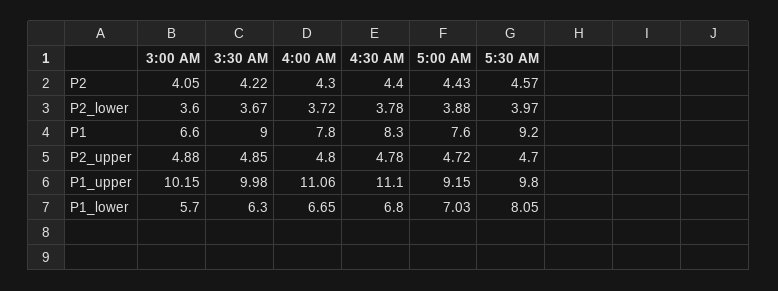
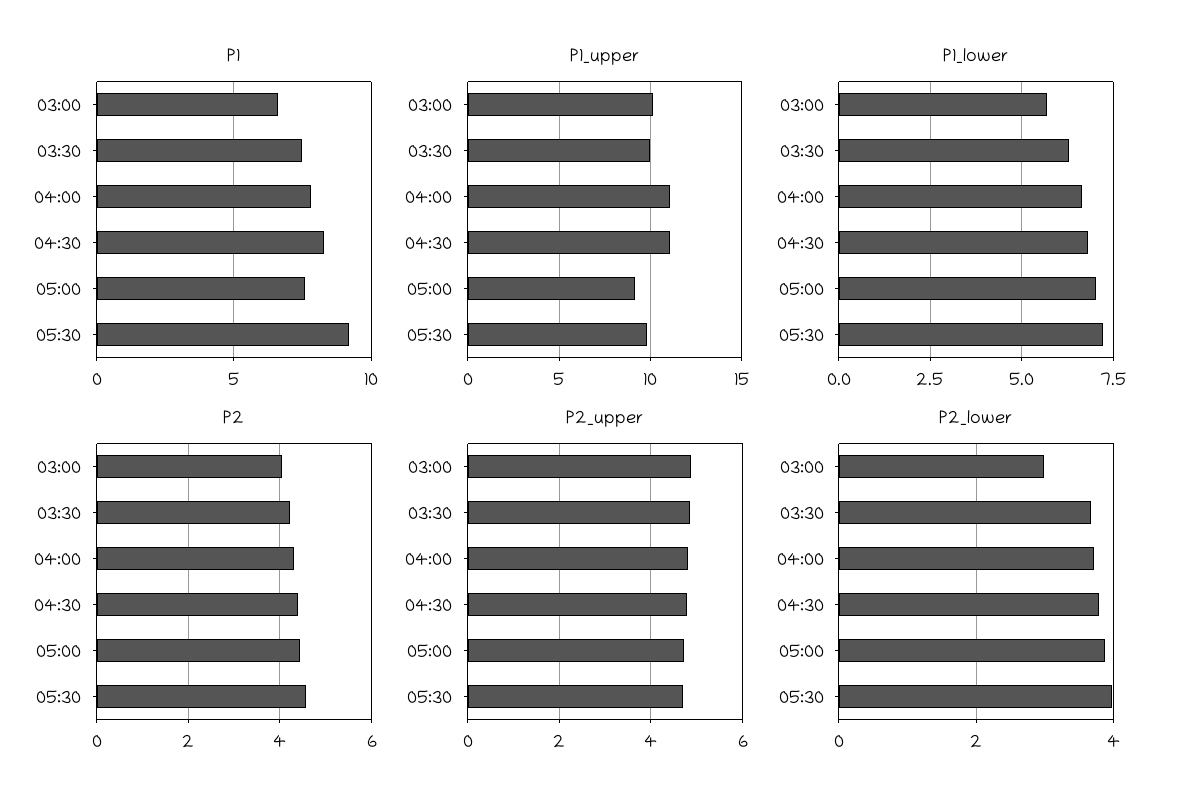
  {
    "P2": {
      "3:00 AM": 4.05,
      "3:30 AM": 4.22,
      "4:00 AM": 4.3,
      "4:30 AM": 4.4,
      "5:00 AM": 4.43,
      "5:30 AM": 4.57
    },
    "P2_lower": {
-     "3:00 AM": 3.6,
+     "3:00 AM": 3,
      "3:30 AM": 3.67,
      "4:00 AM": 3.72,
      "4:30 AM": 3.78,
      "5:00 AM": 3.88,
      "5:30 AM": 3.97
    },
    "P1": {
      "3:00 AM": 6.6,
-     "3:30 AM": 9,
+     "3:30 AM": 7.5,
      "4:00 AM": 7.8,
      "4:30 AM": 8.3,
      "5:00 AM": 7.6,
      "5:30 AM": 9.2
    },
    "P2_upper": {
      "3:00 AM": 4.88,
      "3:30 AM": 4.85,
      "4:00 AM": 4.8,
      "4:30 AM": 4.78,
      "5:00 AM": 4.72,
      "5:30 AM": 4.7
    },
    "P1_upper": {
      "3:00 AM": 10.15,
      "3:30 AM": 9.98,
      "4:00 AM": 11.06,
      "4:30 AM": 11.1,
      "5:00 AM": 9.15,
      "5:30 AM": 9.8
    },
    "P1_lower": {
      "3:00 AM": 5.7,
      "3:30 AM": 6.3,
      "4:00 AM": 6.65,
      "4:30 AM": 6.8,
      "5:00 AM": 7.03,
-     "5:30 AM": 8.05
+     "5:30 AM": 7.25
    }
  }

